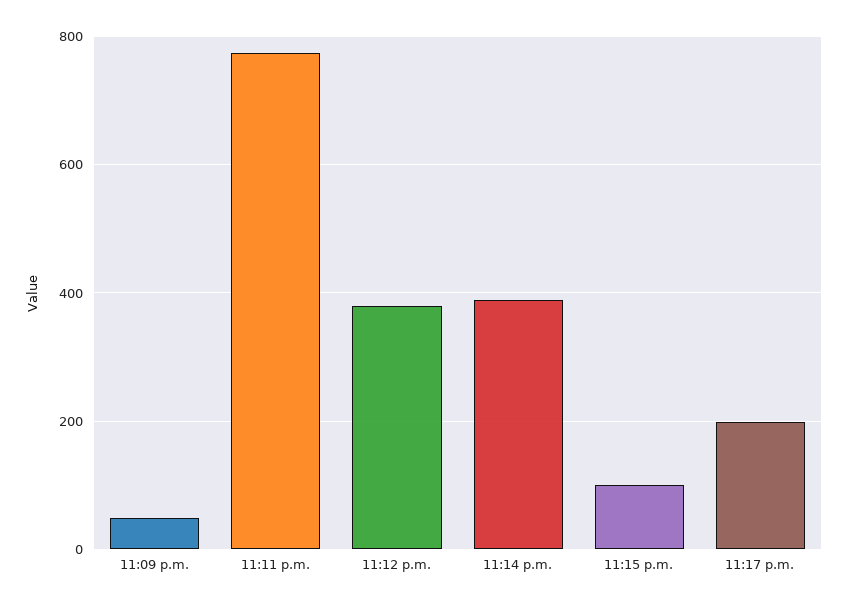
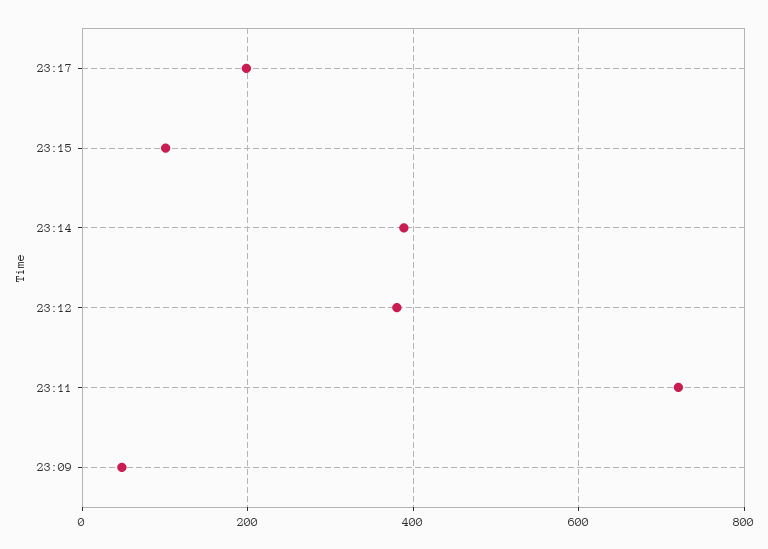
  {
    "11:09 p.m.": 40,
-   "11:11 p.m.": 780,
+   "11:11 p.m.": 720,
    "11:12 p.m.": 380,
    "11:14 p.m.": 380,
    "11:15 p.m.": 100,
    "11:17 p.m.": 200
  }

